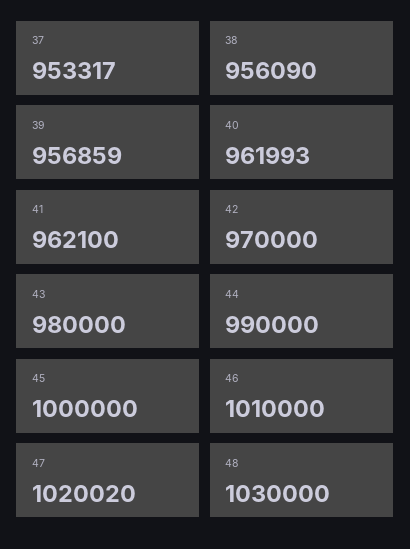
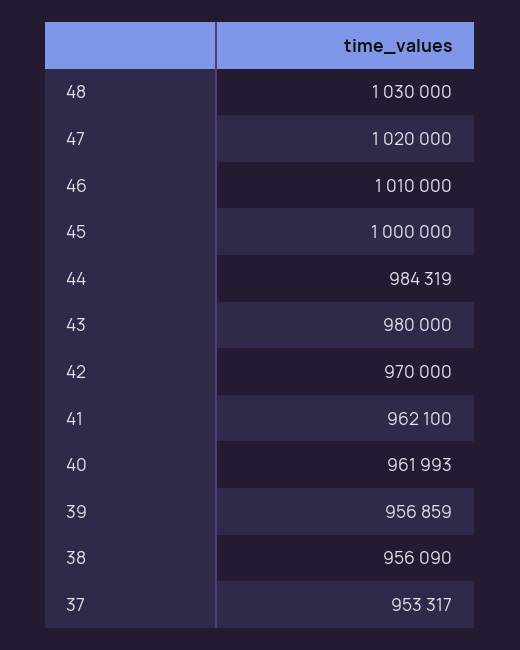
  {
    "37": 953317,
    "38": 956090,
    "39": 956859,
    "40": 961993,
    "41": 962100,
    "42": 970000,
    "43": 980000,
-   "44": 990000,
+   "44": 984319,
    "45": 1000000,
    "46": 1010000,
-   "47": 1020020,
+   "47": 1020000,
    "48": 1030000
  }

